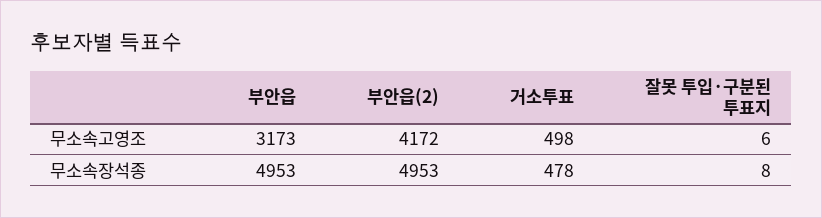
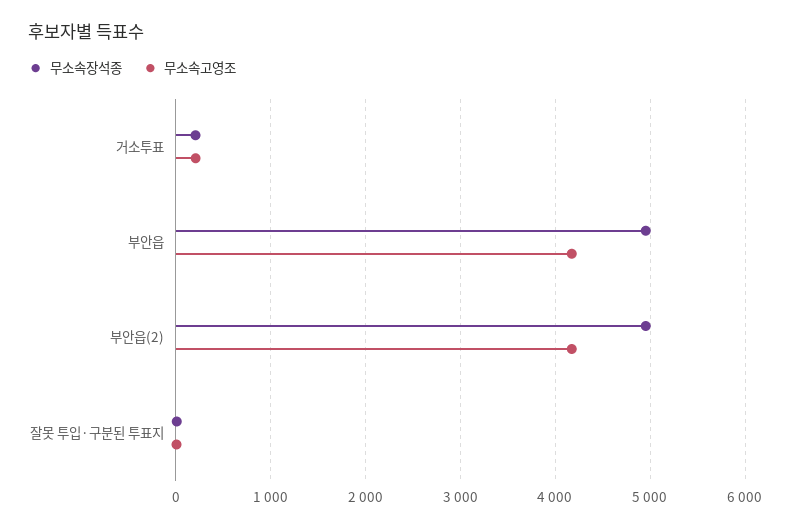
  {
    "무소속고영조": {
-     "부안읍": 3173,
+     "부안읍": 4200,
      "부안읍(2)": 4172,
-     "거소투표": 498,
+     "거소투표": 200,
      "잘못 투입·구분된 투표지": 6
    },
    "무소속장석종": {
      "부안읍": 4953,
      "부안읍(2)": 4953,
-     "거소투표": 478,
+     "거소투표": 200,
      "잘못 투입·구분된 투표지": 8
    }
  }

